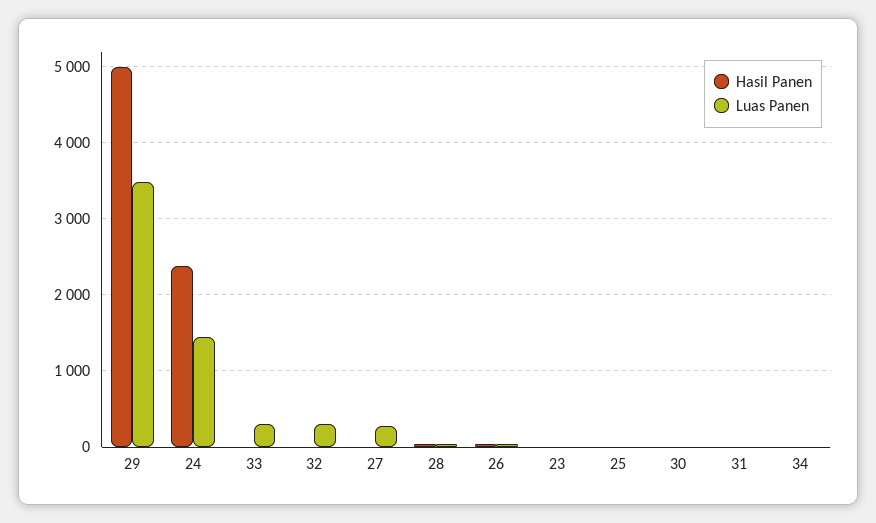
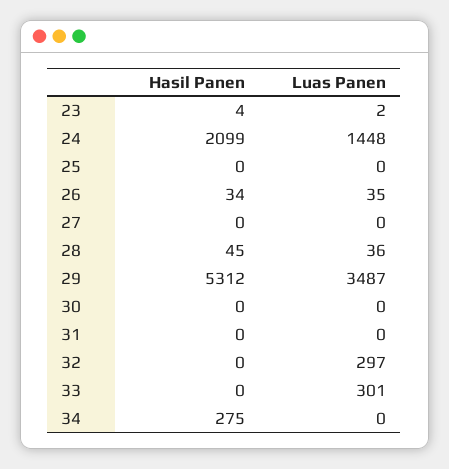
  {
    "Hasil Panen": {
-     "29": 5000,
+     "29": 5312,
-     "24": 2400,
+     "24": 2099,
      "33": 0,
      "32": 0,
      "27": 0,
      "28": 45,
      "26": 34,
      "23": 4,
      "25": 0,
      "30": 0,
      "31": 0,
-     "34": 0
+     "34": 275
    },
    "Luas Panen": {
      "29": 3487,
      "24": 1448,
      "33": 301,
      "32": 297,
-     "27": 300,
+     "27": 0,
      "28": 36,
      "26": 35,
      "23": 2,
      "25": 0,
      "30": 0,
      "31": 0,
      "34": 0
    }
  }

